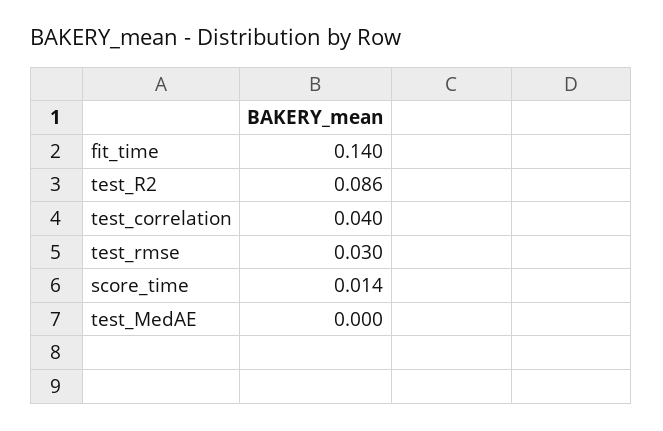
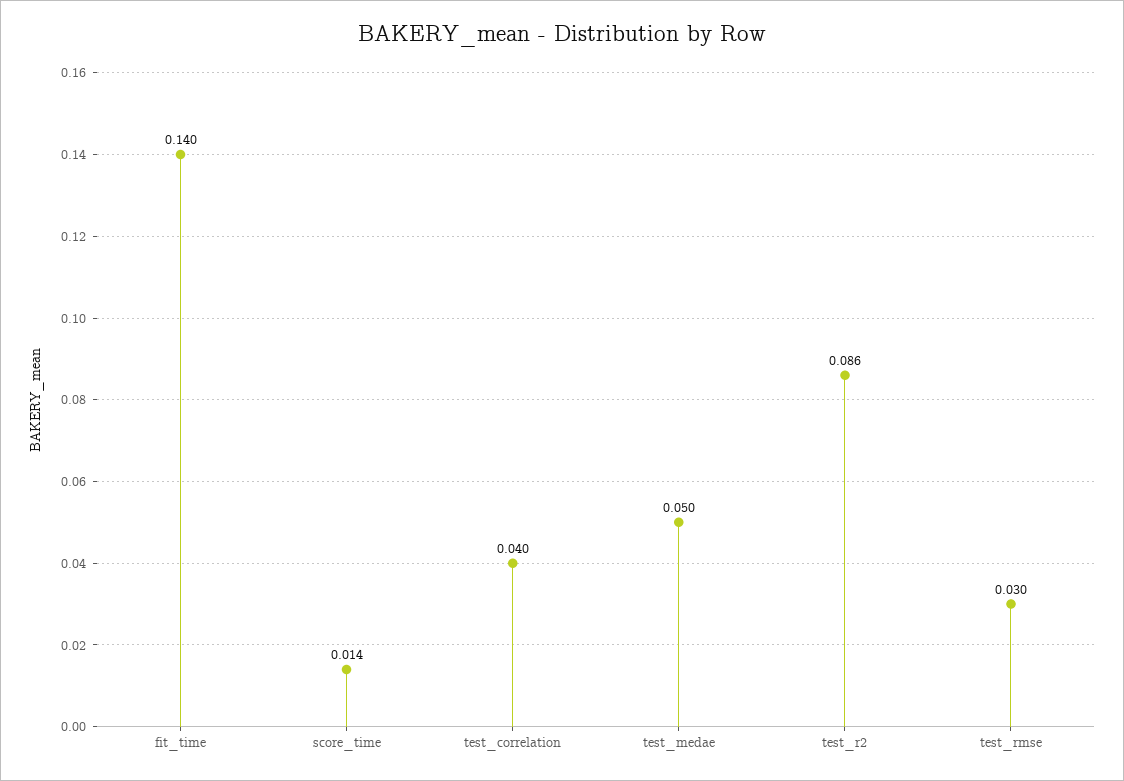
  {
    "fit_time": 0.14,
    "test_R2": 0.086,
    "test_correlation": 0.04,
    "test_rmse": 0.03,
    "score_time": 0.014,
-   "test_MedAE": 0
+   "test_MedAE": 0.05
  }

